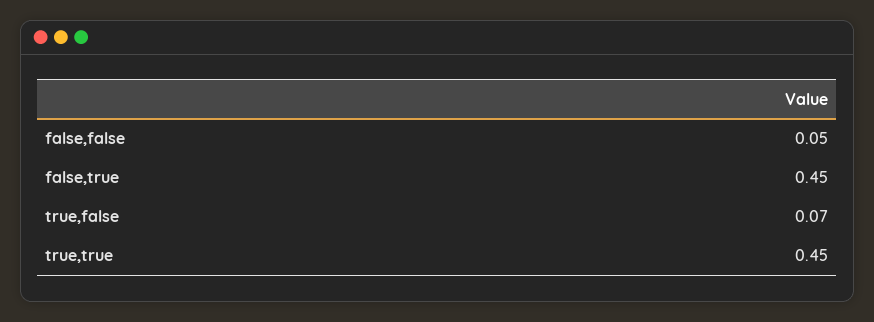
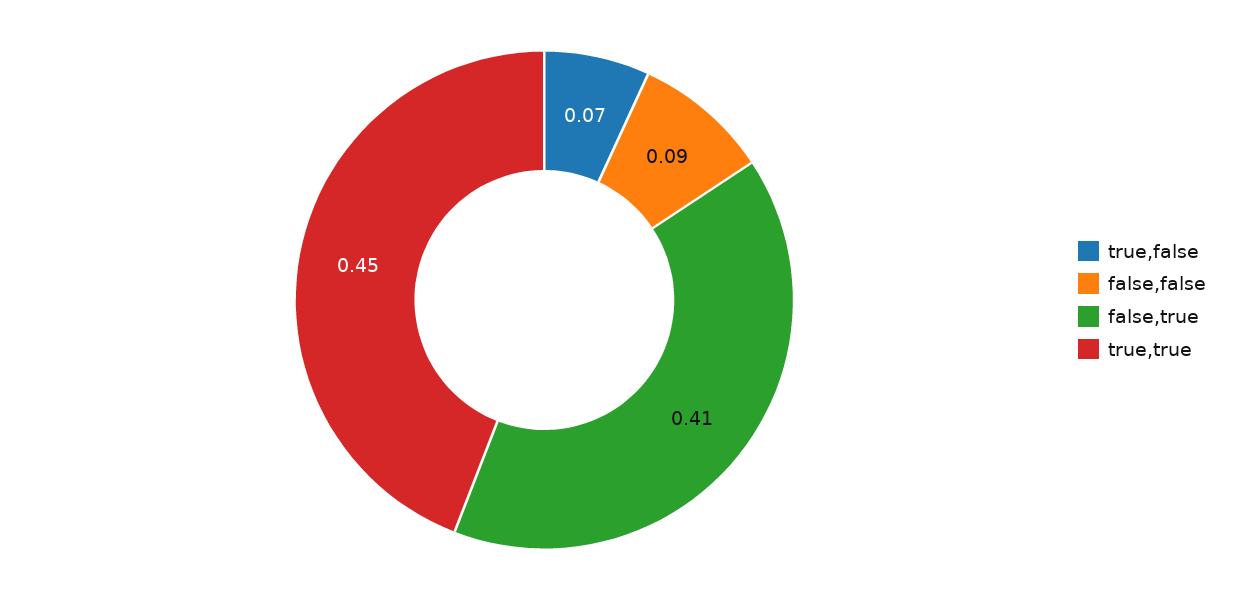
  {
-   "false,false": 0.05,
+   "false,false": 0.09,
-   "false,true": 0.45,
+   "false,true": 0.41,
    "true,false": 0.07,
    "true,true": 0.45
  }

